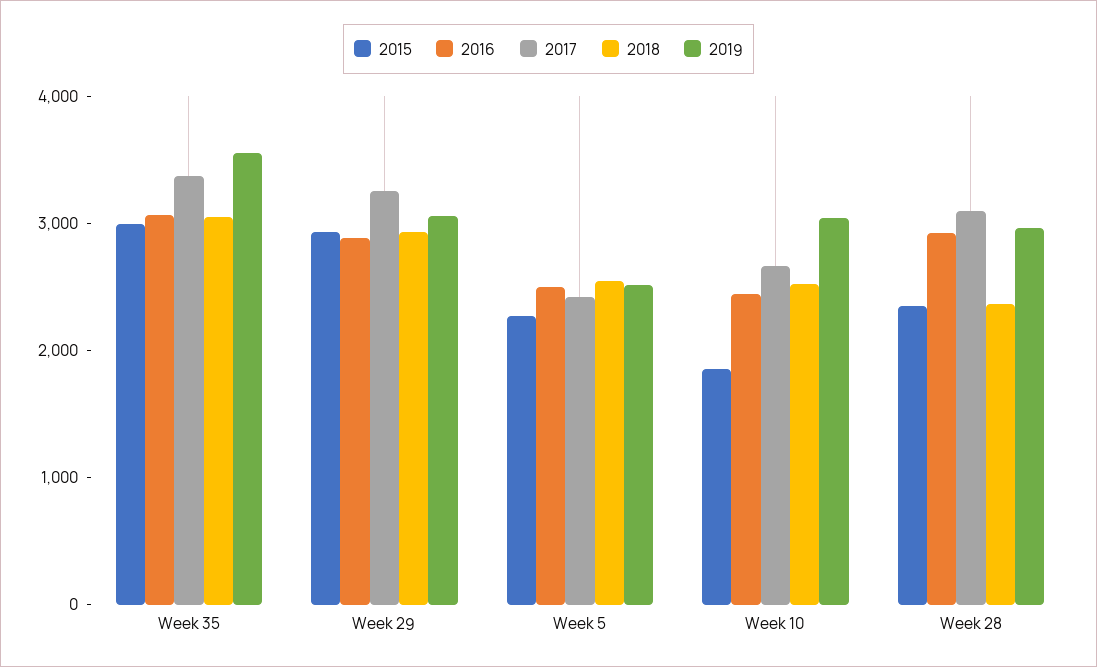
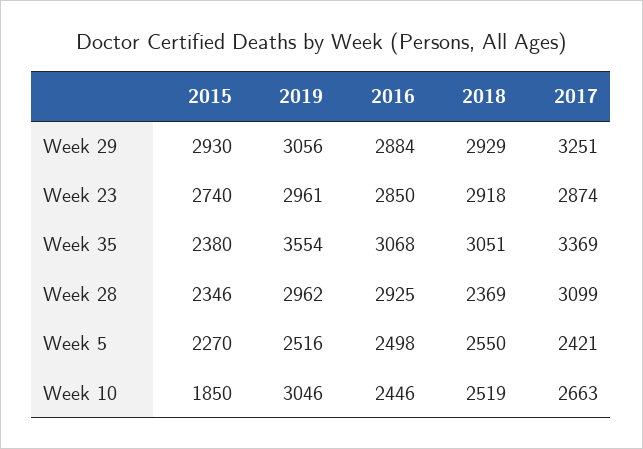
  {
    "2015": {
-     "Week 35": 3000,
+     "Week 35": 2380,
      "Week 29": 2930,
      "Week 5": 2270,
      "Week 10": 1850,
-     "Week 28": 2346
+     "Week 28": 2346,
+     "Week 23": 2740
    },
    "2016": {
      "Week 35": 3068,
      "Week 29": 2884,
      "Week 5": 2498,
      "Week 10": 2446,
-     "Week 28": 2925
+     "Week 28": 2925,
+     "Week 23": 2850
    },
    "2017": {
      "Week 35": 3369,
      "Week 29": 3251,
      "Week 5": 2421,
      "Week 10": 2663,
-     "Week 28": 3099
+     "Week 28": 3099,
+     "Week 23": 2874
    },
    "2018": {
      "Week 35": 3051,
      "Week 29": 2929,
      "Week 5": 2550,
      "Week 10": 2519,
-     "Week 28": 2369
+     "Week 28": 2369,
+     "Week 23": 2918
    },
    "2019": {
      "Week 35": 3554,
      "Week 29": 3056,
      "Week 5": 2516,
      "Week 10": 3046,
-     "Week 28": 2962
+     "Week 28": 2962,
+     "Week 23": 2961
    }
  }

